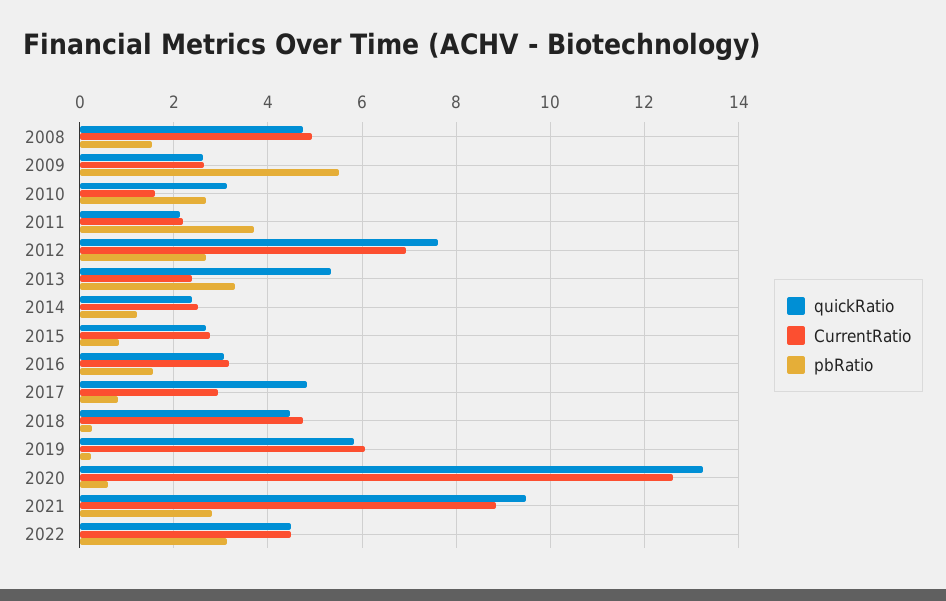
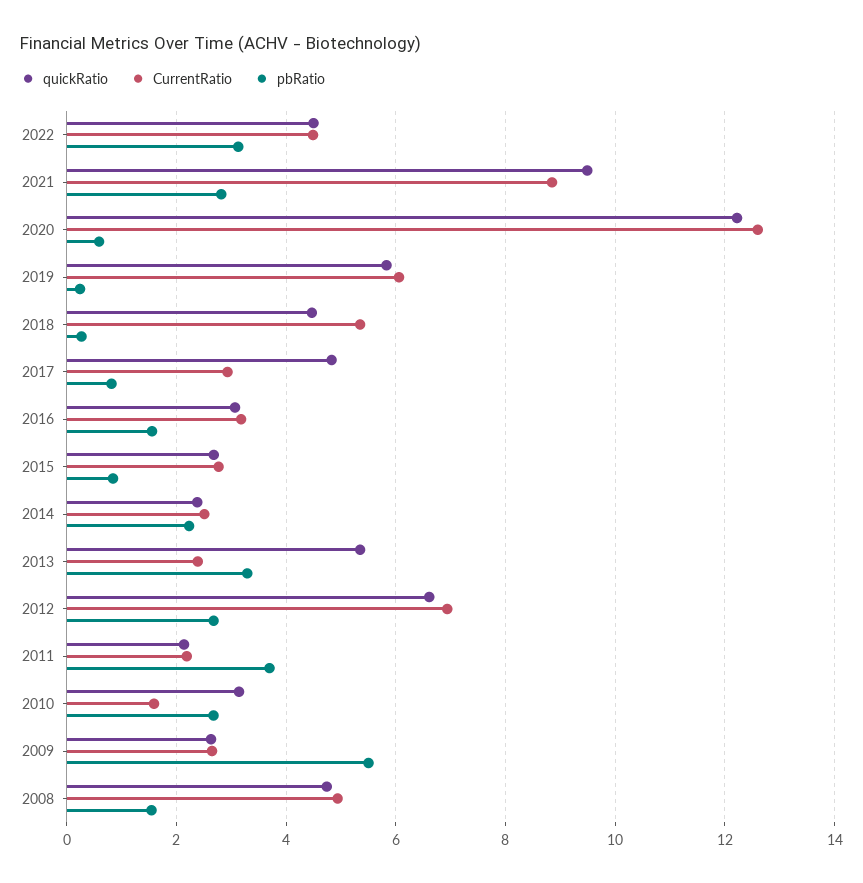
  {
    "quickRatio": {
      "2008": 4.8,
      "2009": 2.6,
      "2010": 3.2,
      "2011": 2.2,
-     "2012": 7.6,
+     "2012": 6.6,
      "2013": 5.4,
      "2014": 2.4,
      "2015": 2.6,
      "2016": 3,
      "2017": 4.8,
      "2018": 4.4,
      "2019": 5.8,
-     "2020": 13.2,
+     "2020": 12.2,
      "2021": 9.4,
      "2022": 4.6
    },
    "CurrentRatio": {
      "2008": 5,
      "2009": 2.6,
      "2010": 1.6,
      "2011": 2.2,
      "2012": 7,
      "2013": 2.4,
      "2014": 2.6,
      "2015": 2.8,
      "2016": 3.2,
      "2017": 3,
-     "2018": 4.8,
+     "2018": 5.4,
      "2019": 6,
      "2020": 12.6,
      "2021": 8.8,
      "2022": 4.4
    },
    "pbRatio": {
      "2008": 1.6,
      "2009": 5.6,
      "2010": 2.6,
      "2011": 3.6,
      "2012": 2.6,
      "2013": 3.2,
-     "2014": 1.2,
+     "2014": 2.2,
      "2015": 0.8,
      "2016": 1.6,
      "2017": 0.8,
      "2018": 0.2,
      "2019": 0.2,
      "2020": 0.6,
      "2021": 2.8,
      "2022": 3.2
    }
  }

